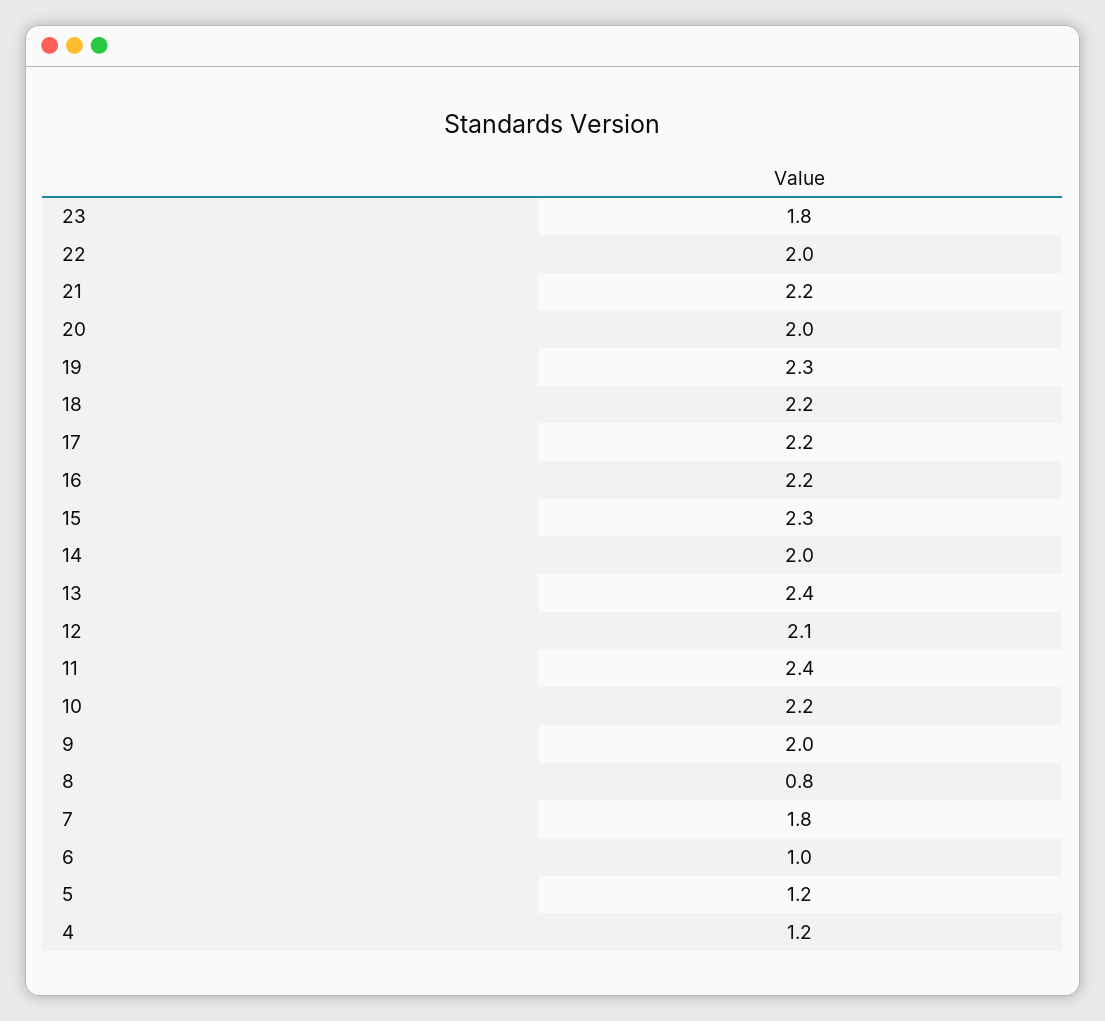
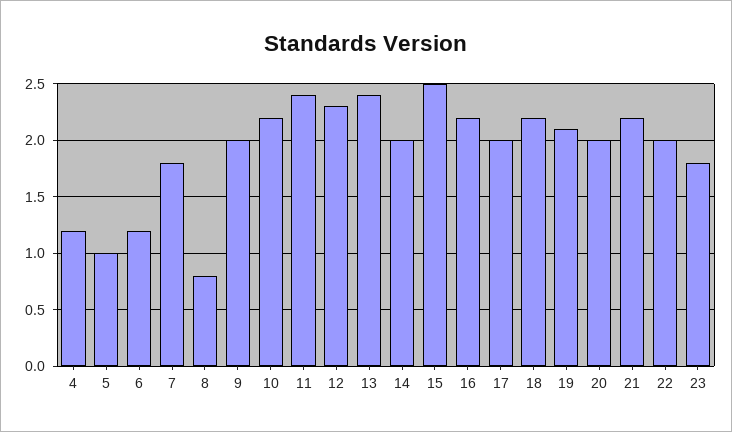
  {
    "23": 1.8,
    "22": 2,
    "21": 2.2,
    "20": 2,
-   "19": 2.3,
+   "19": 2.1,
    "18": 2.2,
-   "17": 2.2,
+   "17": 2,
    "16": 2.2,
-   "15": 2.3,
+   "15": 2.5,
    "14": 2,
    "13": 2.4,
-   "12": 2.1,
+   "12": 2.3,
    "11": 2.4,
    "10": 2.2,
    "9": 2,
    "8": 0.8,
    "7": 1.8,
-   "6": 1,
+   "6": 1.2,
-   "5": 1.2,
+   "5": 1,
    "4": 1.2
  }

